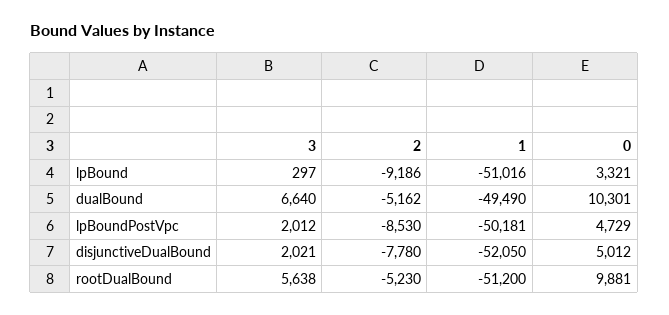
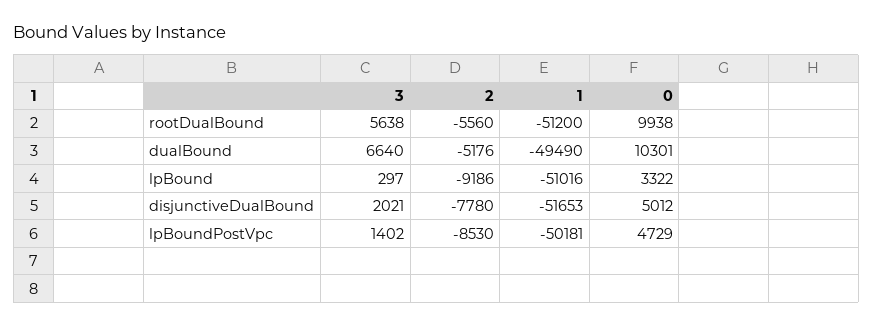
  {
    "3": {
      "lpBound": 297,
      "dualBound": 6640,
-     "lpBoundPostVpc": 2012,
+     "lpBoundPostVpc": 1402,
      "disjunctiveDualBound": 2021,
      "rootDualBound": 5638
    },
    "2": {
      "lpBound": -9186,
-     "dualBound": -5162,
+     "dualBound": -5176,
      "lpBoundPostVpc": -8530,
      "disjunctiveDualBound": -7780,
-     "rootDualBound": -5230
+     "rootDualBound": -5560
    },
    "1": {
      "lpBound": -51016,
      "dualBound": -49490,
      "lpBoundPostVpc": -50181,
-     "disjunctiveDualBound": -52050,
+     "disjunctiveDualBound": -51653,
      "rootDualBound": -51200
    },
    "0": {
-     "lpBound": 3321,
+     "lpBound": 3322,
      "dualBound": 10301,
      "lpBoundPostVpc": 4729,
      "disjunctiveDualBound": 5012,
-     "rootDualBound": 9881
+     "rootDualBound": 9938
    }
  }

